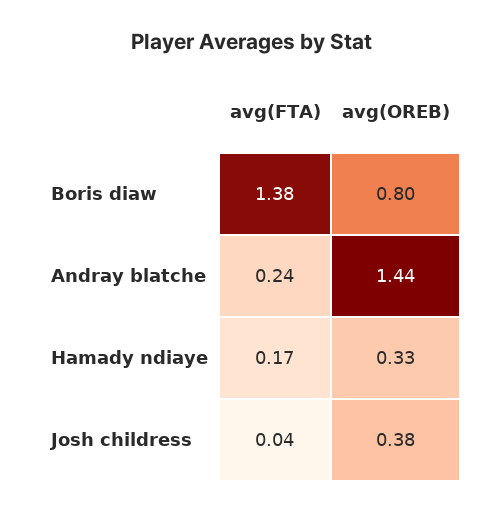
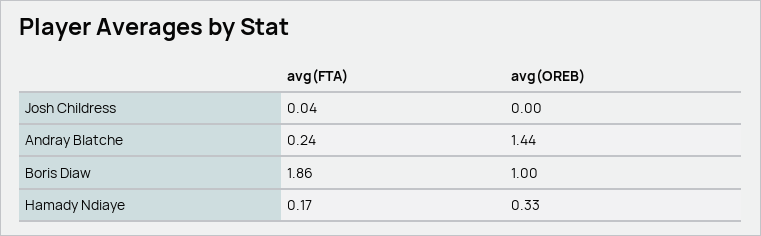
  {
    "avg(FTA)": {
-     "Boris diaw": 1.38,
+     "Boris diaw": 1.86,
      "Andray blatche": 0.24,
      "Hamady ndiaye": 0.17,
      "Josh childress": 0.04
    },
    "avg(OREB)": {
-     "Boris diaw": 0.8,
+     "Boris diaw": 1,
      "Andray blatche": 1.44,
      "Hamady ndiaye": 0.33,
-     "Josh childress": 0.38
+     "Josh childress": 0
    }
  }

